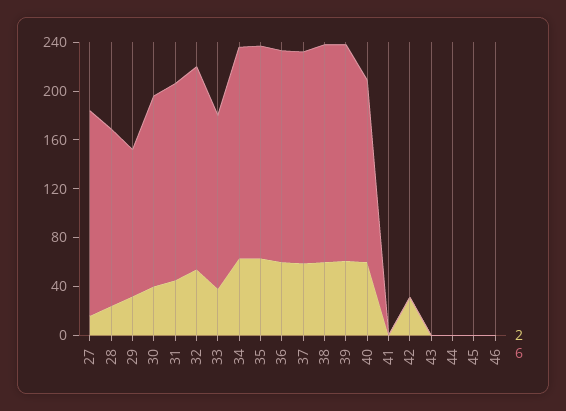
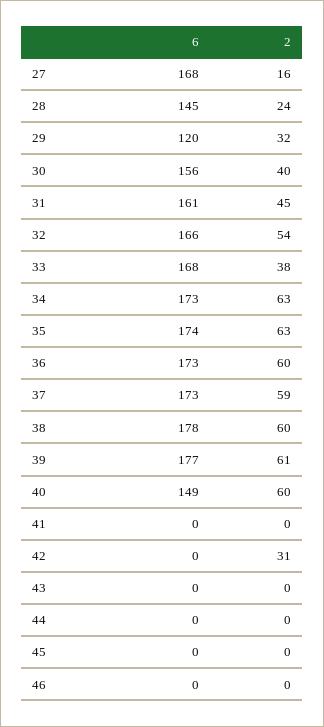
  {
    "2": {
      "27": 16,
      "28": 24,
      "29": 32,
      "30": 40,
      "31": 45,
      "32": 54,
      "33": 38,
      "34": 63,
      "35": 63,
      "36": 60,
      "37": 59,
      "38": 60,
      "39": 61,
      "40": 60,
      "41": 0,
      "42": 31,
      "43": 0,
      "44": 0,
      "45": 0,
      "46": 0
    },
    "6": {
      "27": 168,
      "28": 145,
      "29": 120,
      "30": 156,
      "31": 161,
      "32": 166,
-     "33": 140,
+     "33": 168,
      "34": 173,
      "35": 174,
      "36": 173,
      "37": 173,
      "38": 178,
      "39": 177,
      "40": 149,
      "41": 0,
      "42": 0,
      "43": 0,
      "44": 0,
      "45": 0,
      "46": 0
    }
  }

